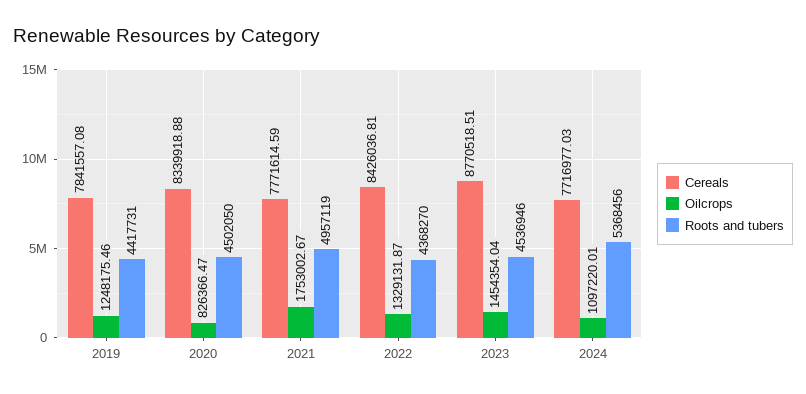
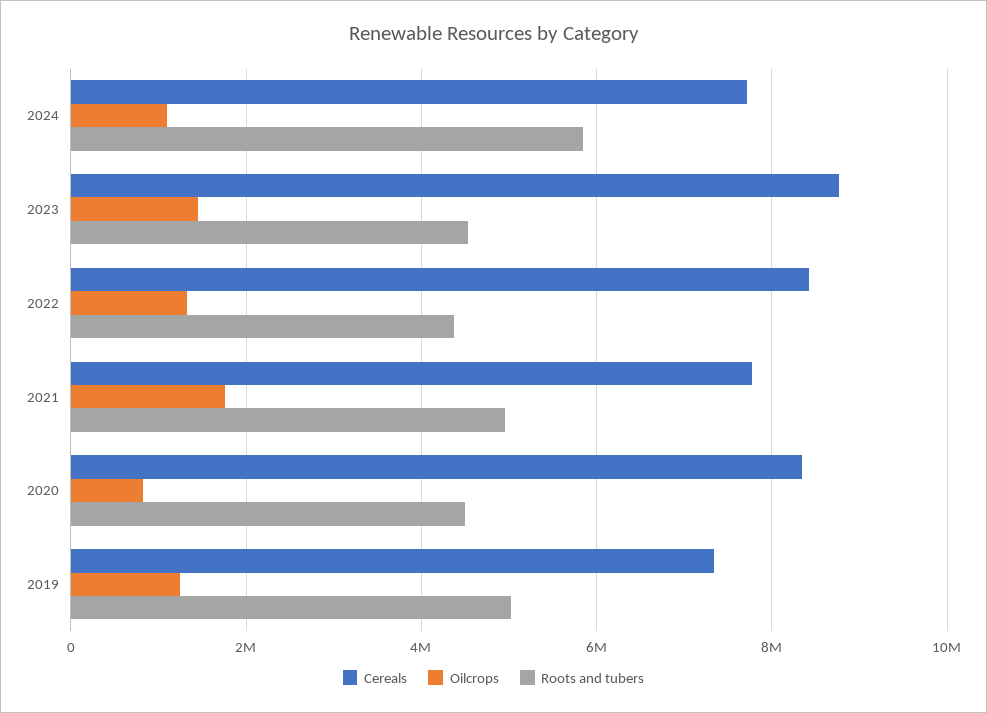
  {
    "Cereals": {
-     "2019": 7841557.08,
+     "2019": 7400000,
      "2020": 8339918.88,
      "2021": 7771614.59,
      "2022": 8426036.81,
      "2023": 8770518.51,
      "2024": 7716977.03
    },
    "Oilcrops": {
      "2019": 1248175.46,
      "2020": 826366.47,
      "2021": 1753002.67,
      "2022": 1329131.87,
      "2023": 1454354.04,
      "2024": 1097220.01
    },
    "Roots and tubers": {
-     "2019": 4417731,
+     "2019": 5000000,
      "2020": 4502050,
      "2021": 4957119,
      "2022": 4368270,
      "2023": 4536946,
-     "2024": 5368456
+     "2024": 5800000
    }
  }

